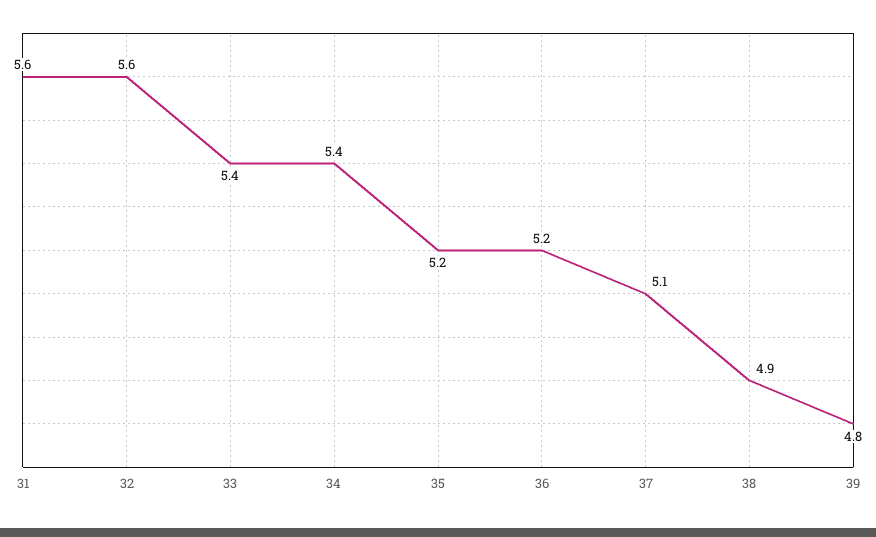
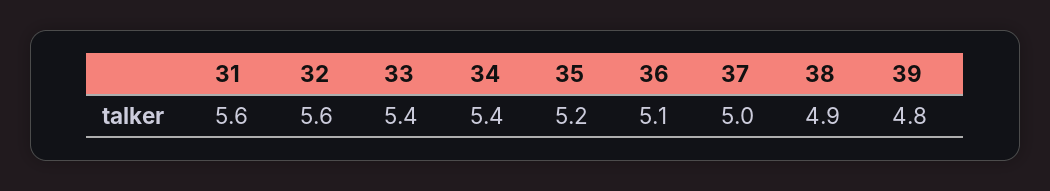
  {
    "31": 5.6,
    "32": 5.6,
    "33": 5.4,
    "34": 5.4,
    "35": 5.2,
-   "36": 5.2,
+   "36": 5.1,
-   "37": 5.1,
+   "37": 5,
    "38": 4.9,
    "39": 4.8
  }

